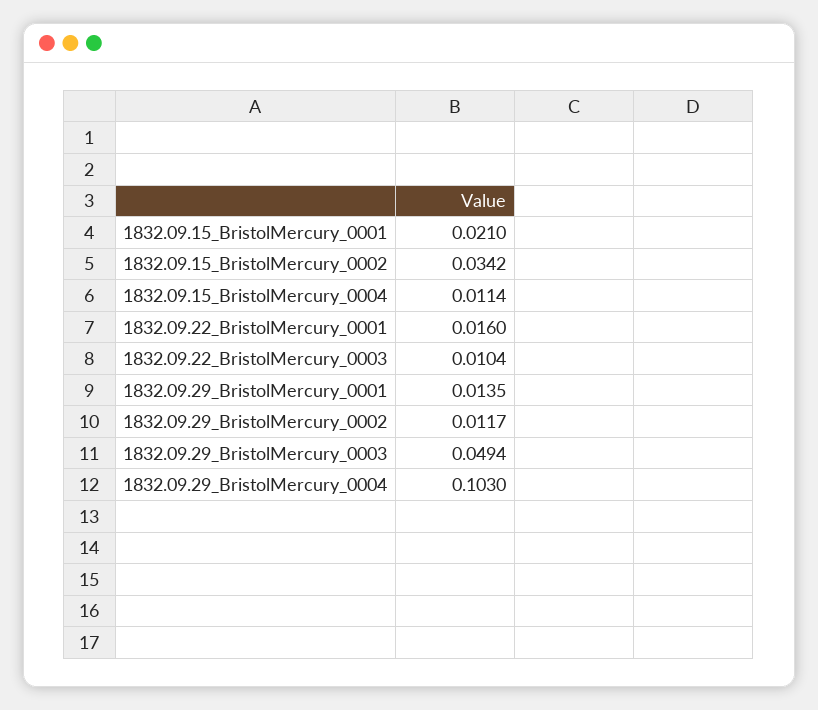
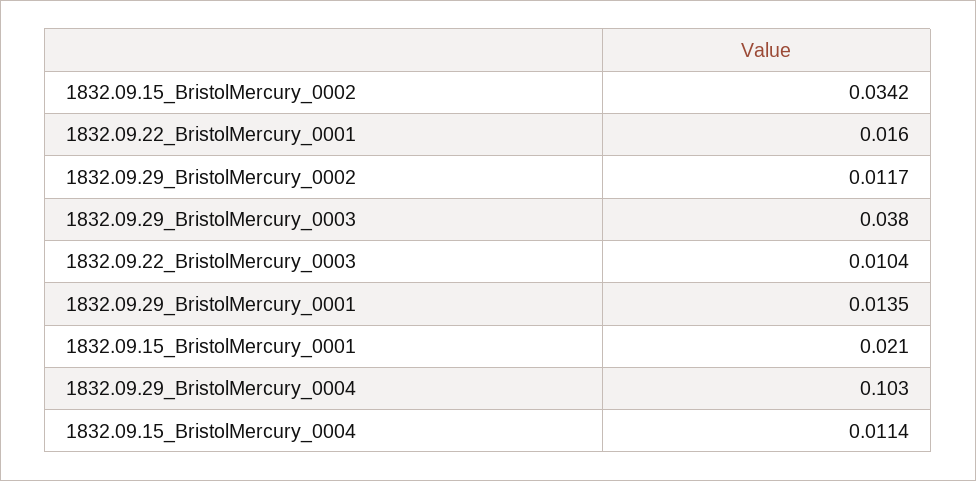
  {
    "1832.09.15_BristolMercury_0001": 0.021,
    "1832.09.15_BristolMercury_0002": 0.0342,
    "1832.09.15_BristolMercury_0004": 0.0114,
    "1832.09.22_BristolMercury_0001": 0.016,
    "1832.09.22_BristolMercury_0003": 0.0104,
    "1832.09.29_BristolMercury_0001": 0.0135,
    "1832.09.29_BristolMercury_0002": 0.0117,
-   "1832.09.29_BristolMercury_0003": 0.0494,
+   "1832.09.29_BristolMercury_0003": 0.038,
    "1832.09.29_BristolMercury_0004": 0.103
  }

